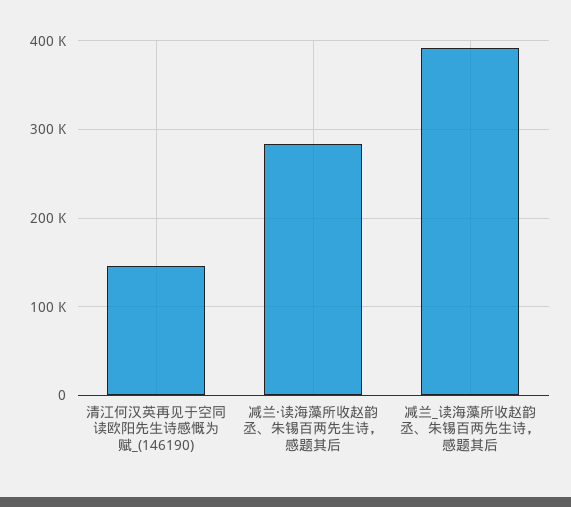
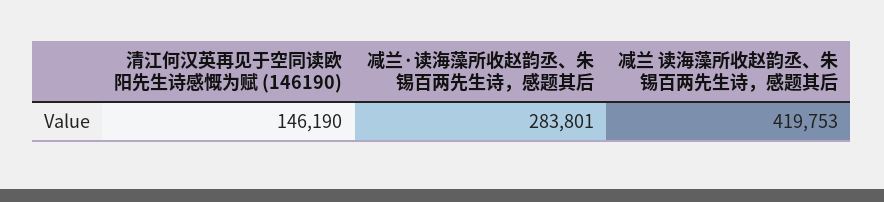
  {
    "清江何汉英再见于空同读欧阳先生诗感慨为赋_(146190)": 146190,
    "减兰·读海藻所收赵韵丞、朱锡百两先生诗，感题其后": 283801,
-   "减兰_读海藻所收赵韵丞、朱锡百两先生诗，感题其后": 390000
+   "减兰_读海藻所收赵韵丞、朱锡百两先生诗，感题其后": 419753
  }

